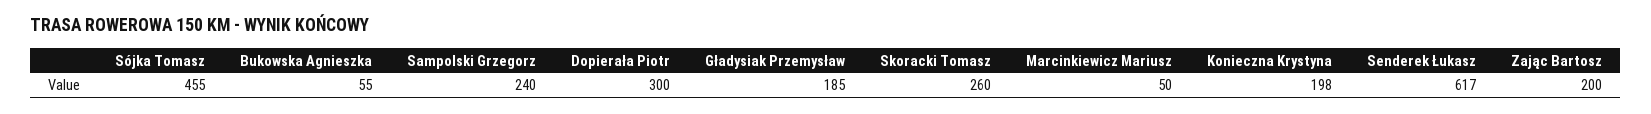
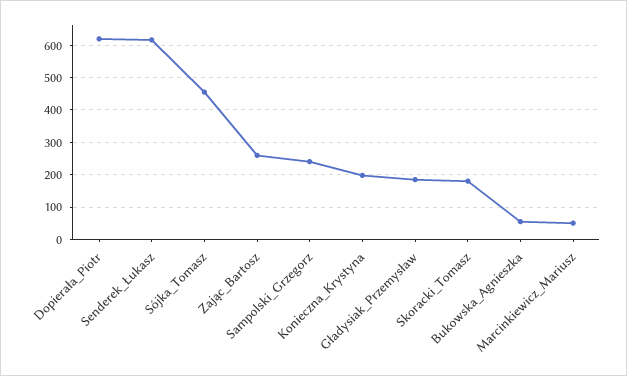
  {
    "Sójka Tomasz": 455,
    "Bukowska Agnieszka": 55,
    "Sampolski Grzegorz": 240,
-   "Dopierała Piotr": 300,
+   "Dopierała Piotr": 620,
    "Gładysiak Przemysław": 185,
-   "Skoracki Tomasz": 260,
+   "Skoracki Tomasz": 180,
    "Marcinkiewicz Mariusz": 50,
    "Konieczna Krystyna": 198,
    "Senderek Łukasz": 617,
-   "Zając Bartosz": 200
+   "Zając Bartosz": 260
  }

